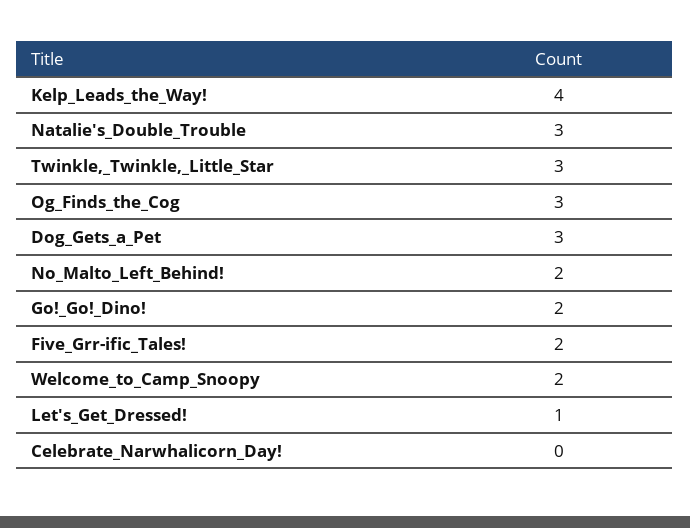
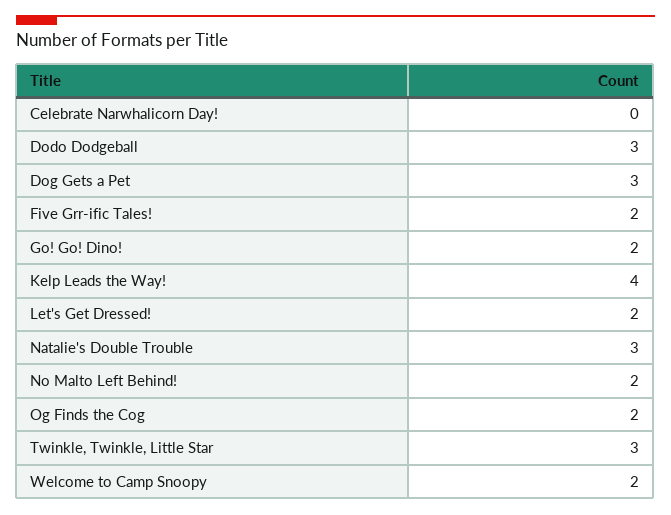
  {
    "Kelp_Leads_the_Way!": 4,
    "Natalie's_Double_Trouble": 3,
    "Twinkle,_Twinkle,_Little_Star": 3,
-   "Og_Finds_the_Cog": 3,
+   "Og_Finds_the_Cog": 2,
    "Dog_Gets_a_Pet": 3,
    "No_Malto_Left_Behind!": 2,
    "Go!_Go!_Dino!": 2,
    "Five_Grr-ific_Tales!": 2,
    "Welcome_to_Camp_Snoopy": 2,
-   "Let's_Get_Dressed!": 1,
+   "Let's_Get_Dressed!": 2,
-   "Celebrate_Narwhalicorn_Day!": 0
+   "Celebrate_Narwhalicorn_Day!": 0,
+   "Dodo Dodgeball": 3
  }

